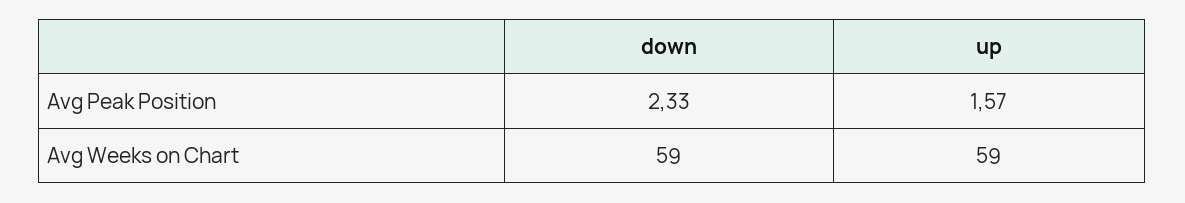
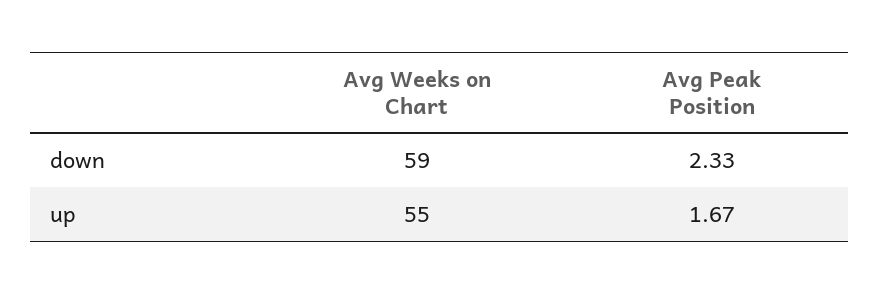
  {
    "down": {
      "Avg Peak Position": 2.33,
      "Avg Weeks on Chart": 59
    },
    "up": {
-     "Avg Peak Position": 1.57,
+     "Avg Peak Position": 1.67,
-     "Avg Weeks on Chart": 59
+     "Avg Weeks on Chart": 55
    }
  }

